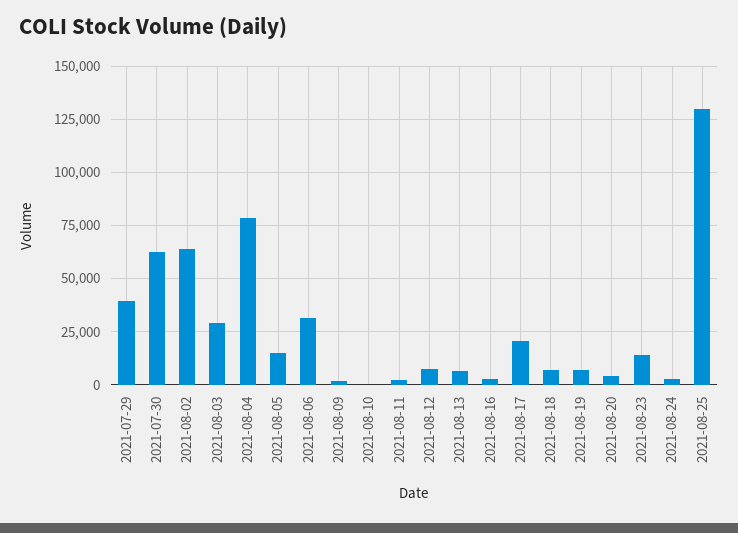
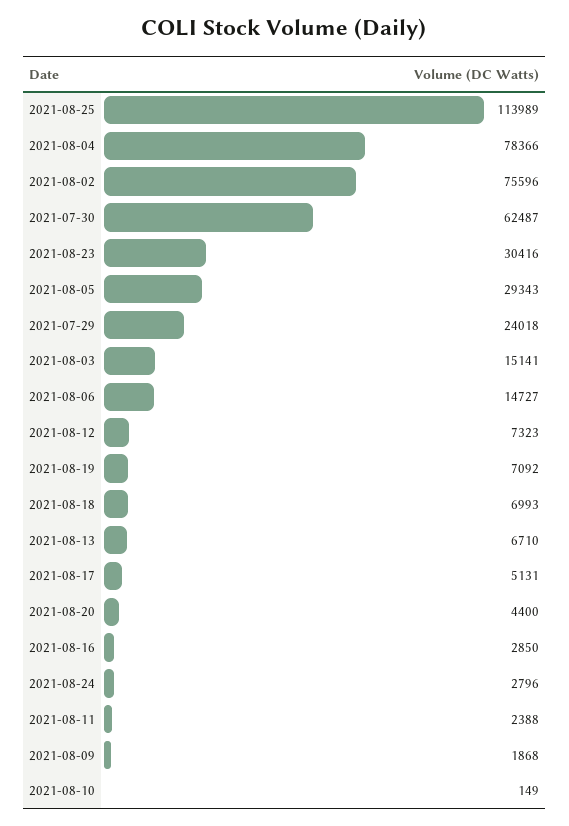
  {
-   "2021-07-29": 40000,
+   "2021-07-29": 24018,
    "2021-07-30": 62487,
-   "2021-08-02": 65000,
+   "2021-08-02": 75596,
-   "2021-08-03": 30000,
+   "2021-08-03": 15141,
    "2021-08-04": 78366,
-   "2021-08-05": 15000,
+   "2021-08-05": 29343,
-   "2021-08-06": 30000,
+   "2021-08-06": 14727,
    "2021-08-09": 1868,
    "2021-08-10": 149,
    "2021-08-11": 2388,
    "2021-08-12": 7323,
    "2021-08-13": 6710,
    "2021-08-16": 2850,
-   "2021-08-17": 20000,
+   "2021-08-17": 5131,
    "2021-08-18": 6993,
    "2021-08-19": 7092,
    "2021-08-20": 4400,
-   "2021-08-23": 15000,
+   "2021-08-23": 30416,
    "2021-08-24": 2796,
-   "2021-08-25": 130000
+   "2021-08-25": 113989
  }

